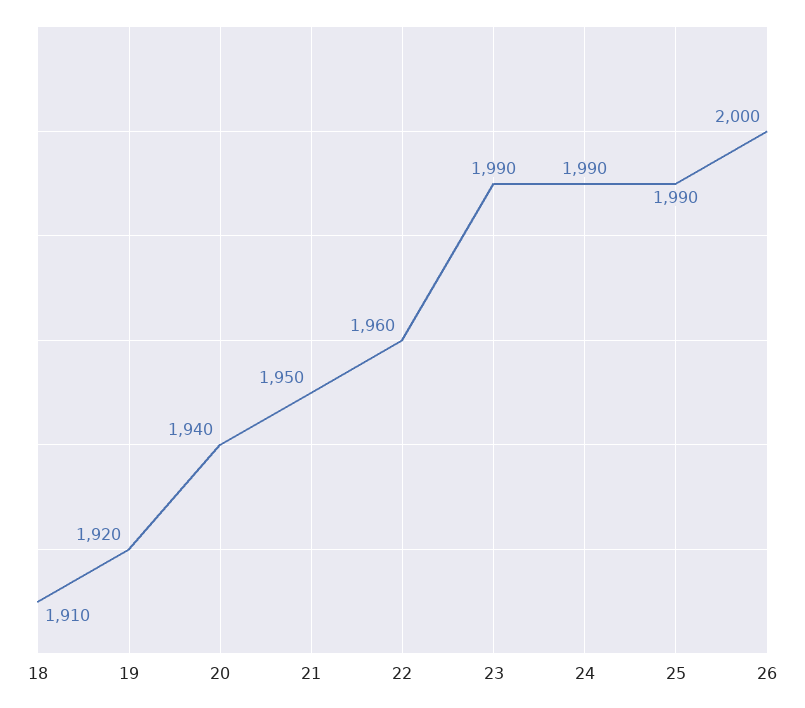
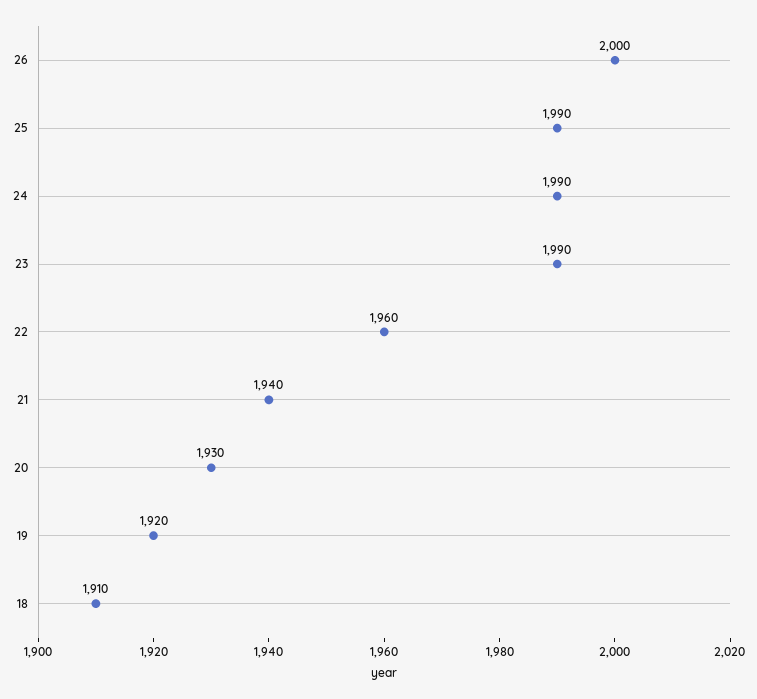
  {
    "18": 1910,
    "19": 1920,
-   "20": 1940,
+   "20": 1930,
-   "21": 1950,
+   "21": 1940,
    "22": 1960,
    "23": 1990,
    "24": 1990,
    "25": 1990,
    "26": 2000
  }

